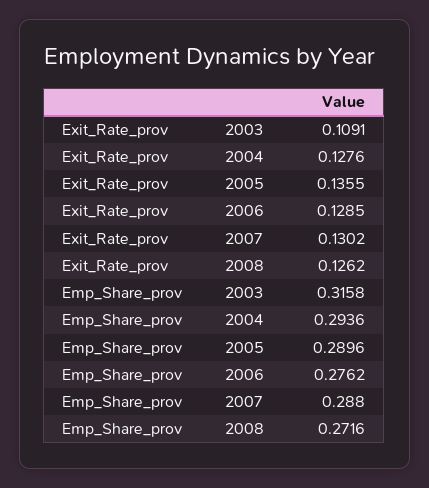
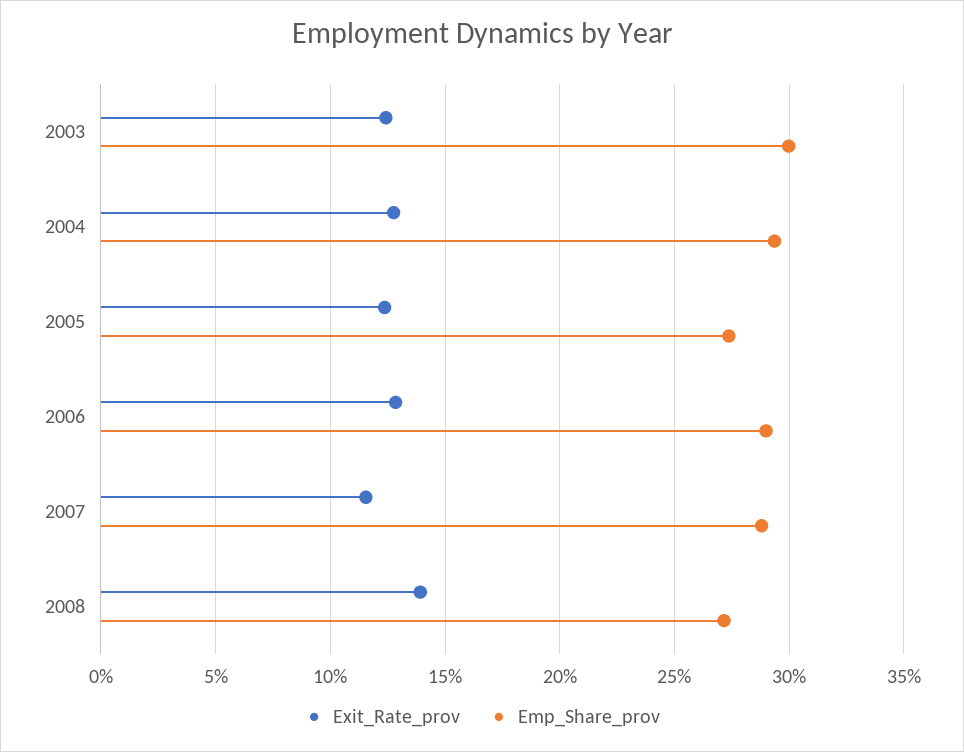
  {
    "Exit_Rate_prov": {
-     "2003": 0.1091,
+     "2003": 0.125,
      "2004": 0.1276,
-     "2005": 0.1355,
+     "2005": 0.125,
      "2006": 0.1285,
-     "2007": 0.1302,
+     "2007": 0.115,
-     "2008": 0.1262
+     "2008": 0.14
    },
    "Emp_Share_prov": {
-     "2003": 0.3158,
+     "2003": 0.3,
      "2004": 0.2936,
-     "2005": 0.2896,
+     "2005": 0.275,
-     "2006": 0.2762,
+     "2006": 0.29,
      "2007": 0.288,
      "2008": 0.2716
    }
  }

